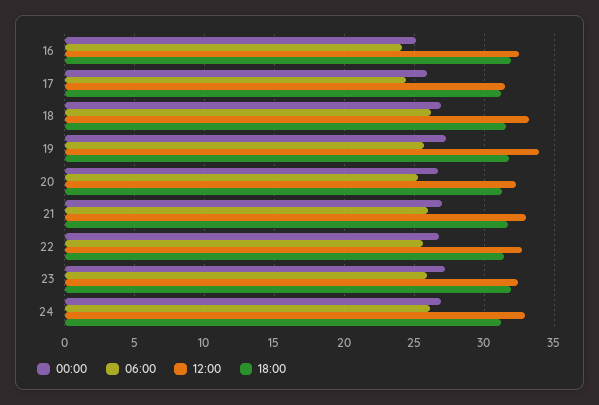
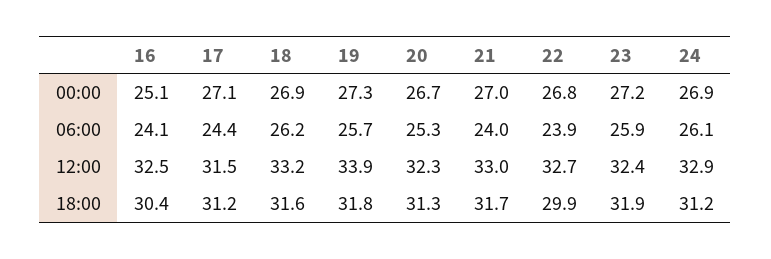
  {
    "00:00": {
      "16": 25.1,
-     "17": 26,
+     "17": 27.1,
      "18": 26.9,
      "19": 27.3,
      "20": 26.7,
      "21": 27,
      "22": 26.8,
      "23": 27.2,
      "24": 26.9
    },
    "06:00": {
      "16": 24.1,
      "17": 24.4,
      "18": 26.2,
      "19": 25.7,
      "20": 25.3,
-     "21": 26,
+     "21": 24,
-     "22": 25.5,
+     "22": 23.9,
      "23": 25.9,
      "24": 26.1
    },
    "12:00": {
      "16": 32.5,
      "17": 31.5,
      "18": 33.2,
      "19": 33.9,
      "20": 32.3,
      "21": 33,
      "22": 32.7,
      "23": 32.4,
      "24": 32.9
    },
    "18:00": {
-     "16": 32,
+     "16": 30.4,
      "17": 31.2,
      "18": 31.6,
      "19": 31.8,
      "20": 31.3,
      "21": 31.7,
-     "22": 31.5,
+     "22": 29.9,
      "23": 31.9,
      "24": 31.2
    }
  }

